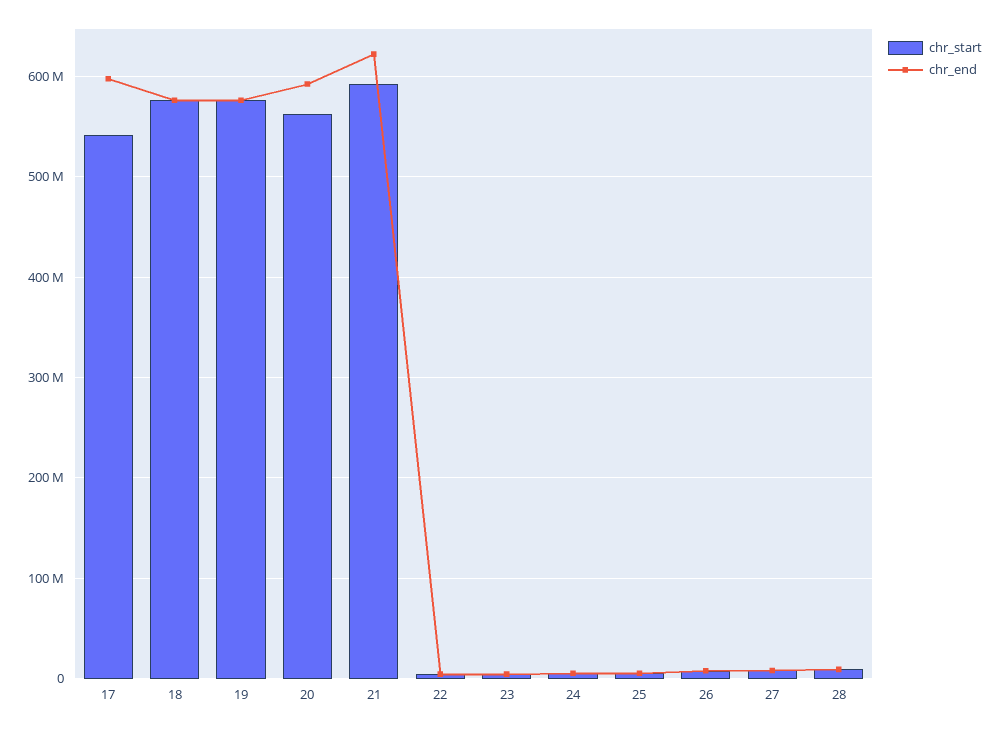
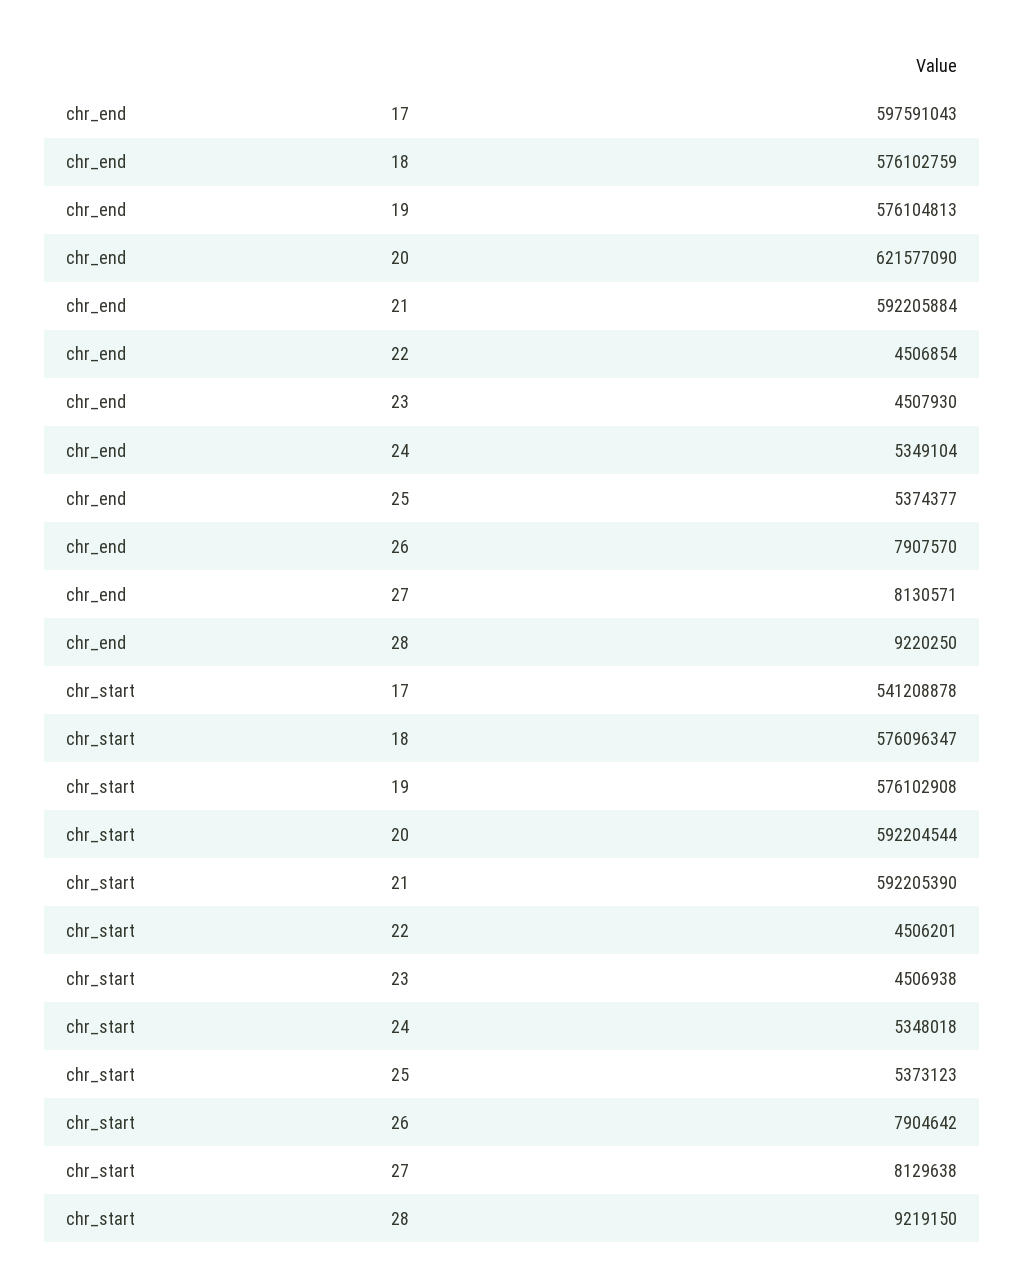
  {
    "chr_start": {
      "17": 541208878,
      "18": 576096347,
      "19": 576102908,
-     "20": 560000000,
+     "20": 592204544,
      "21": 592205390,
      "22": 4506201,
      "23": 4506938,
      "24": 5348018,
      "25": 5373123,
      "26": 7904642,
      "27": 8129638,
      "28": 9219150
    },
    "chr_end": {
      "17": 597591043,
      "18": 576102759,
      "19": 576104813,
-     "20": 590000000,
+     "20": 621577090,
-     "21": 620000000,
+     "21": 592205884,
      "22": 4506854,
      "23": 4507930,
      "24": 5349104,
      "25": 5374377,
      "26": 7907570,
      "27": 8130571,
      "28": 9220250
    }
  }

